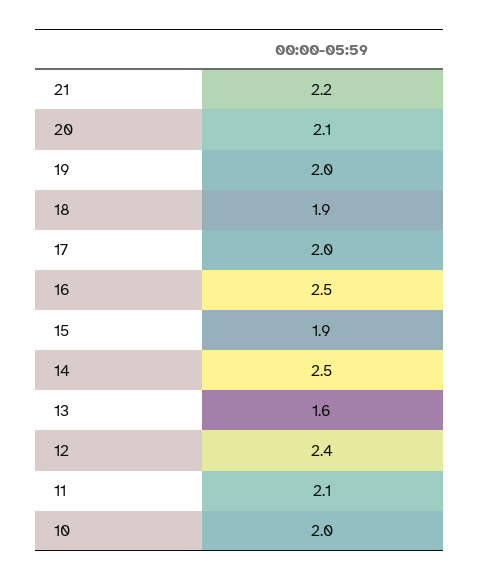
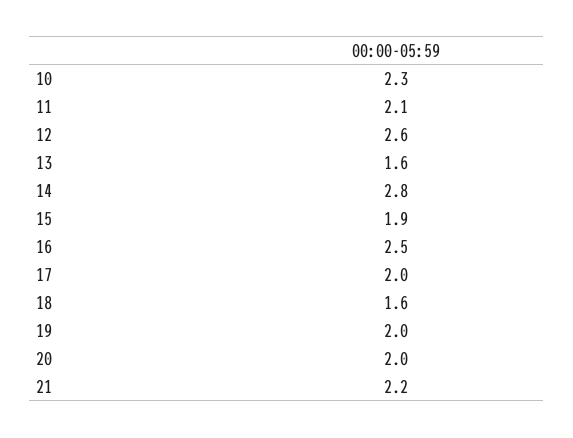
  {
    "21": 2.2,
-   "20": 2.1,
+   "20": 2,
    "19": 2,
-   "18": 1.9,
+   "18": 1.6,
    "17": 2,
    "16": 2.5,
    "15": 1.9,
-   "14": 2.5,
+   "14": 2.8,
    "13": 1.6,
-   "12": 2.4,
+   "12": 2.6,
    "11": 2.1,
-   "10": 2
+   "10": 2.3
  }

